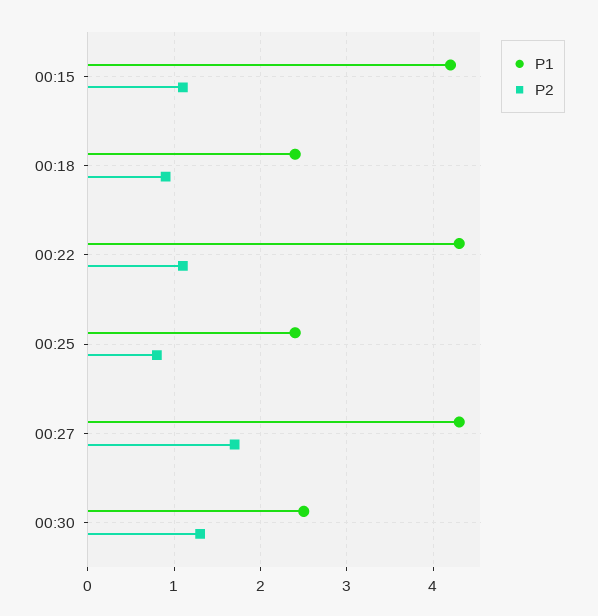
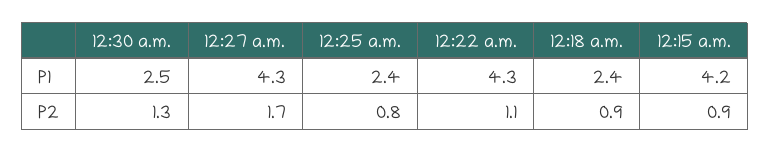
  {
    "P1": {
      "00:15": 4.2,
      "00:18": 2.4,
      "00:22": 4.3,
      "00:25": 2.4,
      "00:27": 4.3,
      "00:30": 2.5
    },
    "P2": {
-     "00:15": 1.1,
+     "00:15": 0.9,
      "00:18": 0.9,
      "00:22": 1.1,
      "00:25": 0.8,
      "00:27": 1.7,
      "00:30": 1.3
    }
  }

